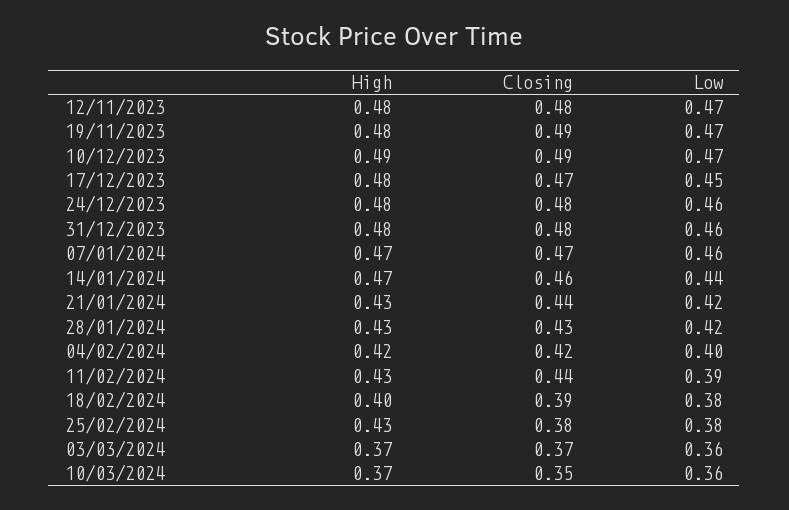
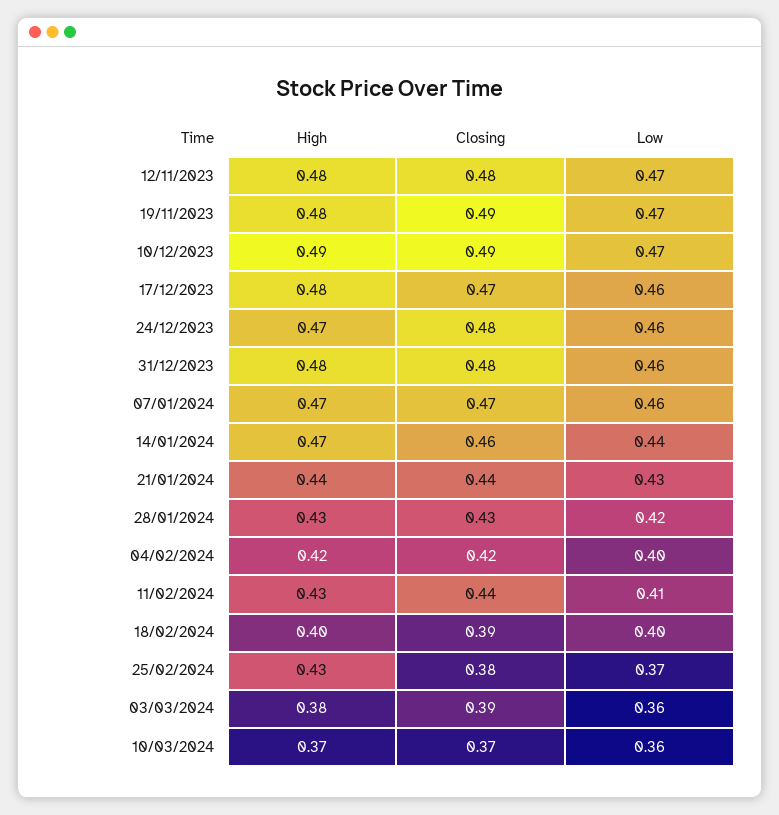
  {
    "High": {
      "12/11/2023": 0.48,
      "19/11/2023": 0.48,
      "10/12/2023": 0.49,
      "17/12/2023": 0.48,
-     "24/12/2023": 0.48,
+     "24/12/2023": 0.47,
      "31/12/2023": 0.48,
      "07/01/2024": 0.47,
      "14/01/2024": 0.47,
-     "21/01/2024": 0.43,
+     "21/01/2024": 0.44,
      "28/01/2024": 0.43,
      "04/02/2024": 0.42,
      "11/02/2024": 0.43,
      "18/02/2024": 0.4,
      "25/02/2024": 0.43,
-     "03/03/2024": 0.37,
+     "03/03/2024": 0.38,
      "10/03/2024": 0.37
    },
    "Closing": {
      "12/11/2023": 0.48,
      "19/11/2023": 0.49,
      "10/12/2023": 0.49,
      "17/12/2023": 0.47,
      "24/12/2023": 0.48,
      "31/12/2023": 0.48,
      "07/01/2024": 0.47,
      "14/01/2024": 0.46,
      "21/01/2024": 0.44,
      "28/01/2024": 0.43,
      "04/02/2024": 0.42,
      "11/02/2024": 0.44,
      "18/02/2024": 0.39,
      "25/02/2024": 0.38,
-     "03/03/2024": 0.37,
+     "03/03/2024": 0.39,
-     "10/03/2024": 0.35
+     "10/03/2024": 0.37
    },
    "Low": {
      "12/11/2023": 0.47,
      "19/11/2023": 0.47,
      "10/12/2023": 0.47,
-     "17/12/2023": 0.45,
+     "17/12/2023": 0.46,
      "24/12/2023": 0.46,
      "31/12/2023": 0.46,
      "07/01/2024": 0.46,
      "14/01/2024": 0.44,
-     "21/01/2024": 0.42,
+     "21/01/2024": 0.43,
      "28/01/2024": 0.42,
      "04/02/2024": 0.4,
-     "11/02/2024": 0.39,
+     "11/02/2024": 0.41,
-     "18/02/2024": 0.38,
+     "18/02/2024": 0.4,
-     "25/02/2024": 0.38,
+     "25/02/2024": 0.37,
      "03/03/2024": 0.36,
      "10/03/2024": 0.36
    }
  }

